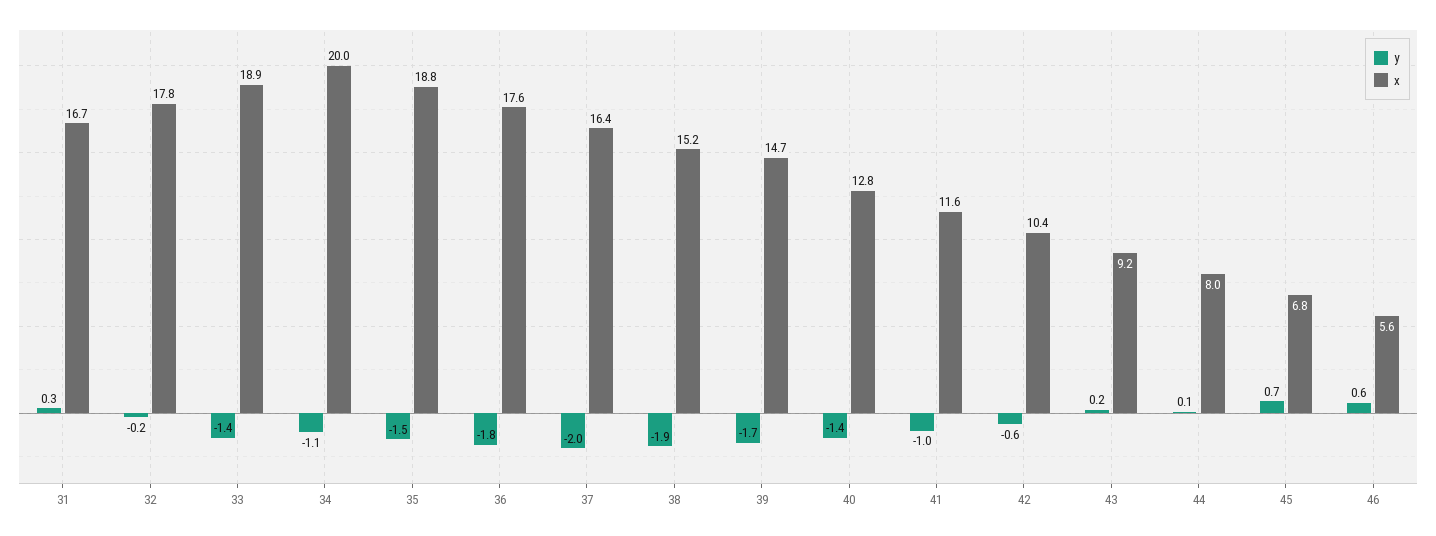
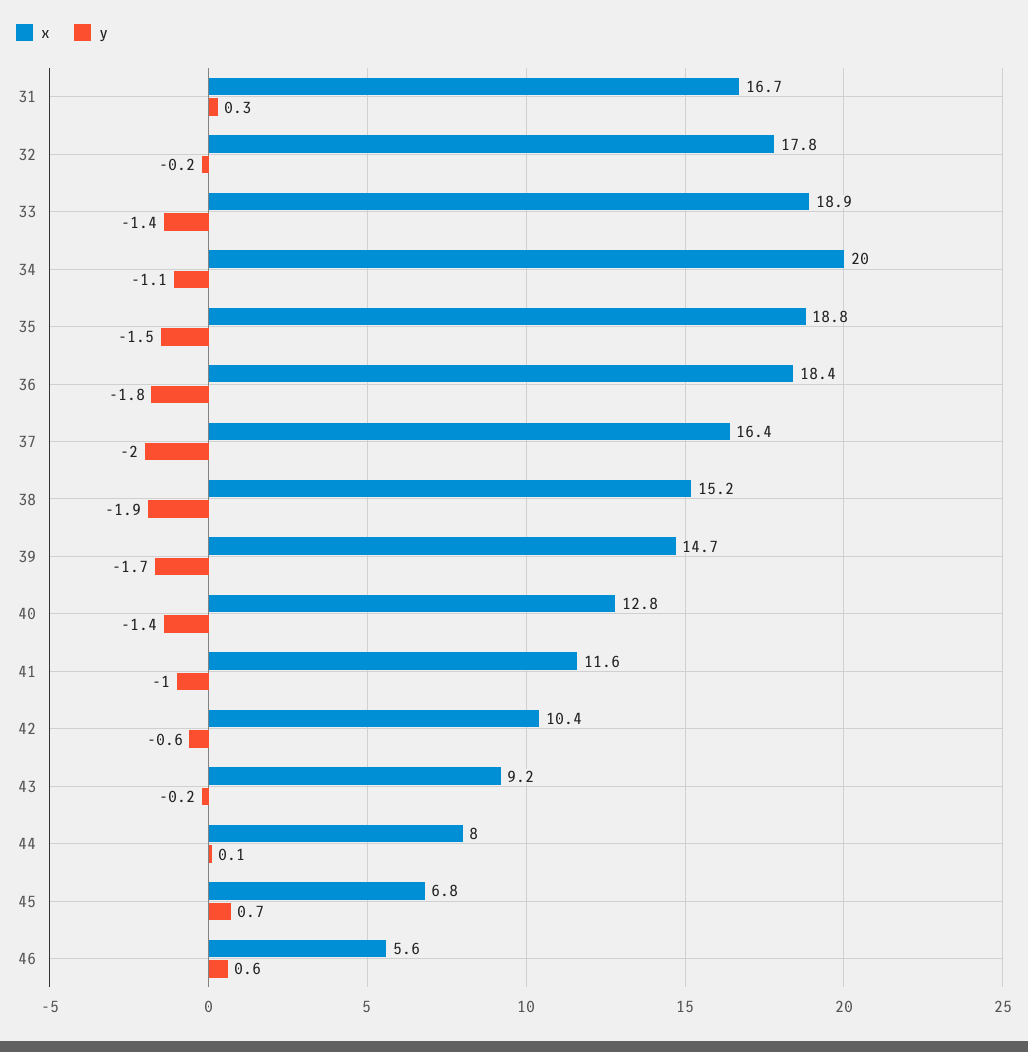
  {
    "y": {
      "31": 0.3,
      "32": -0.2,
      "33": -1.4,
      "34": -1.1,
      "35": -1.5,
      "36": -1.8,
      "37": -2,
      "38": -1.9,
      "39": -1.7,
      "40": -1.4,
      "41": -1,
      "42": -0.6,
-     "43": 0.2,
+     "43": -0.2,
      "44": 0.1,
      "45": 0.7,
      "46": 0.6
    },
    "x": {
      "31": 16.7,
      "32": 17.8,
      "33": 18.9,
      "34": 20,
      "35": 18.8,
-     "36": 17.6,
+     "36": 18.4,
      "37": 16.4,
      "38": 15.2,
      "39": 14.7,
      "40": 12.8,
      "41": 11.6,
      "42": 10.4,
      "43": 9.2,
      "44": 8,
      "45": 6.8,
      "46": 5.6
    }
  }

